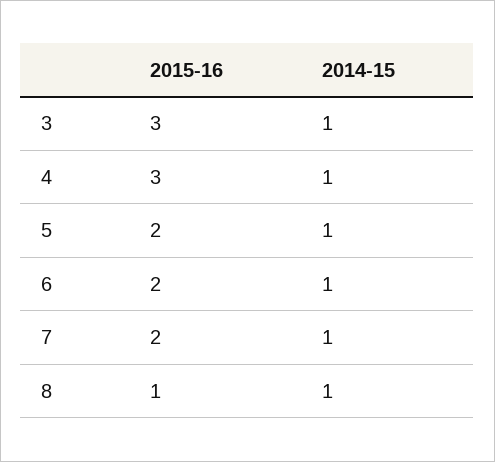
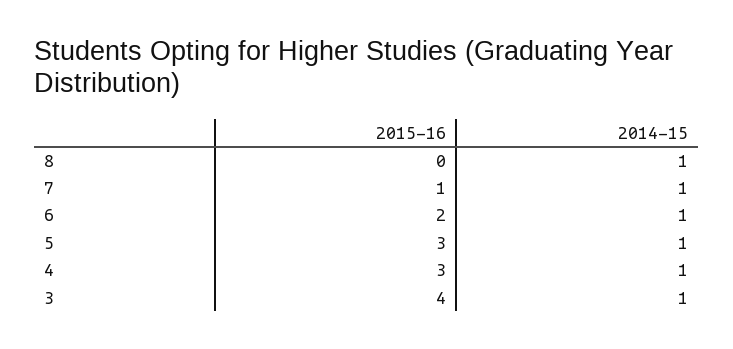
  {
    "2015-16": {
-     "3": 3,
+     "3": 4,
      "4": 3,
-     "5": 2,
+     "5": 3,
      "6": 2,
-     "7": 2,
+     "7": 1,
-     "8": 1
+     "8": 0
    },
    "2014-15": {
      "3": 1,
      "4": 1,
      "5": 1,
      "6": 1,
      "7": 1,
      "8": 1
    }
  }

